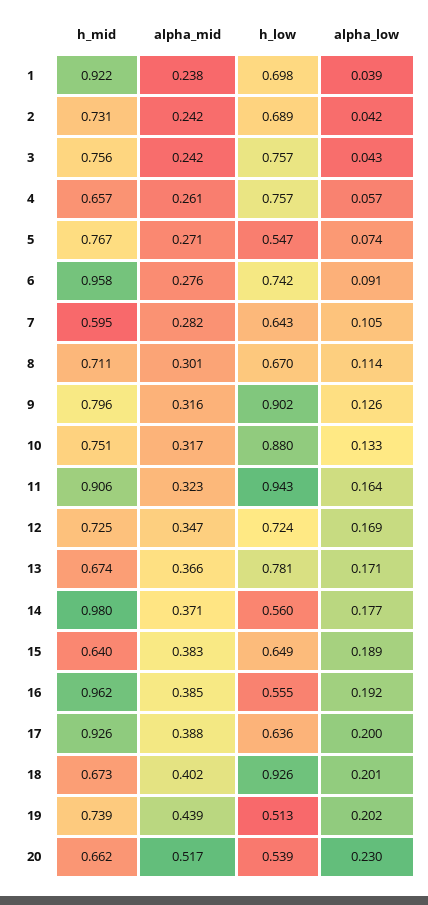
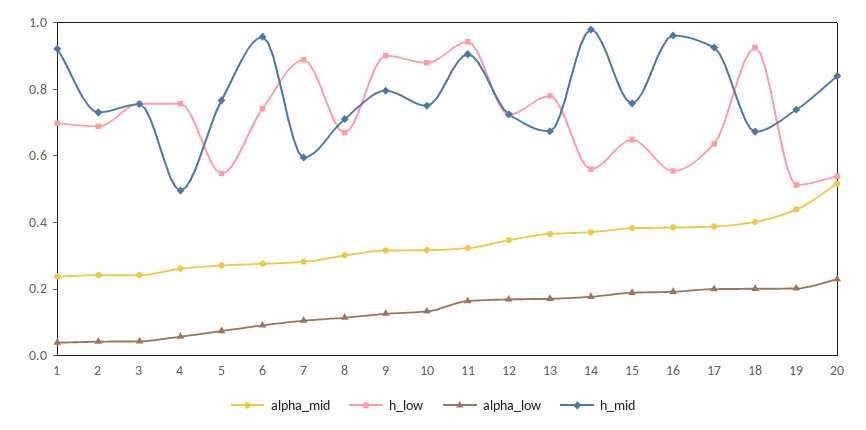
  {
    "h_mid": {
      "1": 0.922,
      "2": 0.731,
      "3": 0.756,
-     "4": 0.657,
+     "4": 0.5,
      "5": 0.767,
      "6": 0.958,
      "7": 0.595,
      "8": 0.711,
      "9": 0.796,
      "10": 0.751,
      "11": 0.906,
      "12": 0.725,
      "13": 0.674,
      "14": 0.98,
-     "15": 0.64,
+     "15": 0.75,
      "16": 0.962,
      "17": 0.926,
      "18": 0.673,
      "19": 0.739,
-     "20": 0.662
+     "20": 0.85
    },
    "alpha_mid": {
      "1": 0.238,
      "2": 0.242,
      "3": 0.242,
      "4": 0.261,
      "5": 0.271,
      "6": 0.276,
      "7": 0.282,
      "8": 0.301,
      "9": 0.316,
      "10": 0.317,
      "11": 0.323,
      "12": 0.347,
      "13": 0.366,
      "14": 0.371,
      "15": 0.383,
      "16": 0.385,
      "17": 0.388,
      "18": 0.402,
      "19": 0.439,
      "20": 0.517
    },
    "h_low": {
      "1": 0.698,
      "2": 0.689,
      "3": 0.757,
      "4": 0.757,
      "5": 0.547,
      "6": 0.742,
-     "7": 0.643,
+     "7": 0.9,
      "8": 0.67,
      "9": 0.902,
      "10": 0.88,
      "11": 0.943,
      "12": 0.724,
      "13": 0.781,
      "14": 0.56,
      "15": 0.649,
      "16": 0.555,
      "17": 0.636,
      "18": 0.926,
      "19": 0.513,
      "20": 0.539
    },
    "alpha_low": {
      "1": 0.039,
      "2": 0.042,
      "3": 0.043,
      "4": 0.057,
      "5": 0.074,
      "6": 0.091,
      "7": 0.105,
      "8": 0.114,
      "9": 0.126,
      "10": 0.133,
      "11": 0.164,
      "12": 0.169,
      "13": 0.171,
      "14": 0.177,
      "15": 0.189,
      "16": 0.192,
      "17": 0.2,
      "18": 0.201,
      "19": 0.202,
      "20": 0.23
    }
  }

